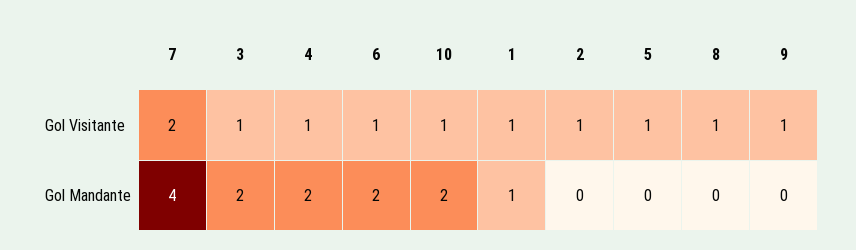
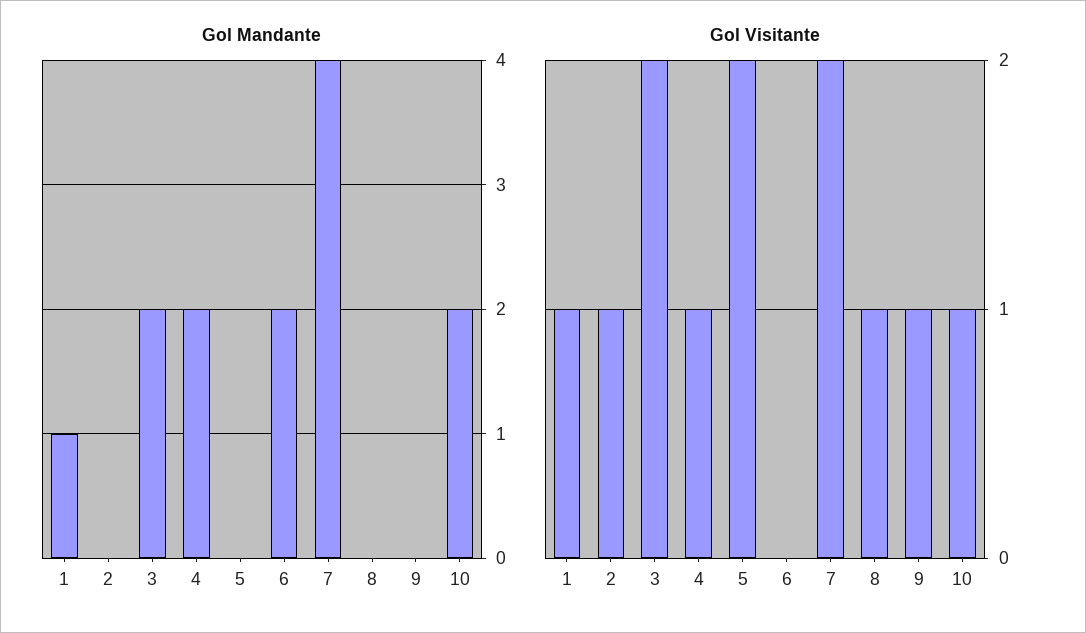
  {
    "Gol Visitante": {
      "7": 2,
-     "3": 1,
+     "3": 2,
      "4": 1,
-     "6": 1,
+     "6": 0,
      "10": 1,
      "1": 1,
      "2": 1,
-     "5": 1,
+     "5": 2,
      "8": 1,
      "9": 1
    },
    "Gol Mandante": {
      "7": 4,
      "3": 2,
      "4": 2,
      "6": 2,
      "10": 2,
      "1": 1,
      "2": 0,
      "5": 0,
      "8": 0,
      "9": 0
    }
  }

